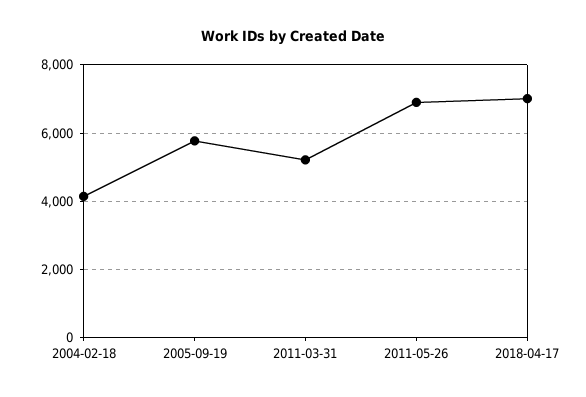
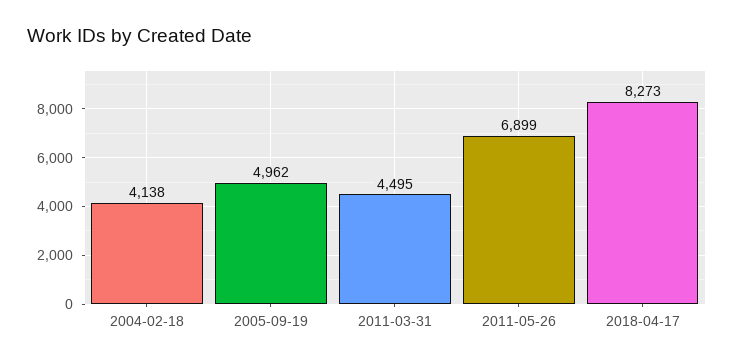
  {
    "2004-02-18": 4138,
-   "2005-09-19": 5800,
+   "2005-09-19": 4962,
-   "2011-03-31": 5200,
+   "2011-03-31": 4495,
    "2011-05-26": 6899,
-   "2018-04-17": 7000
+   "2018-04-17": 8273
  }

